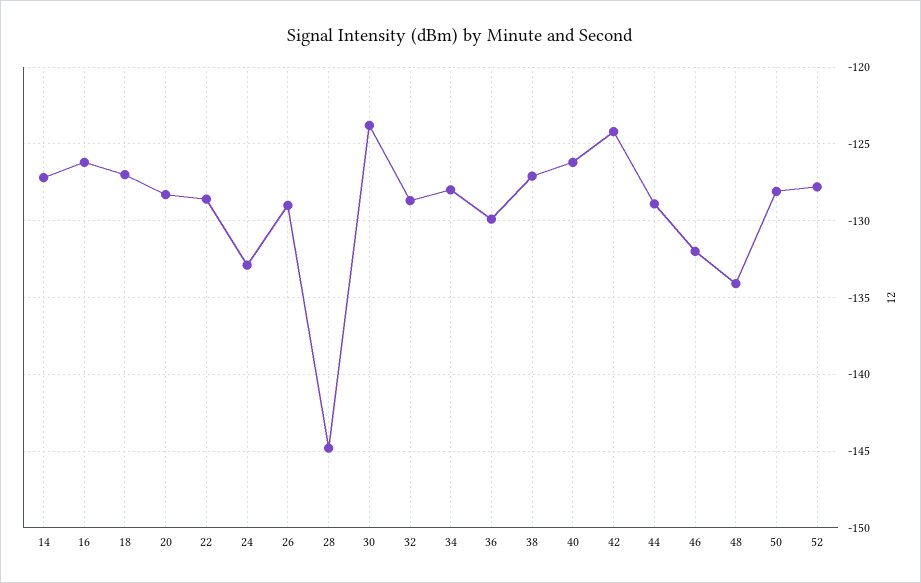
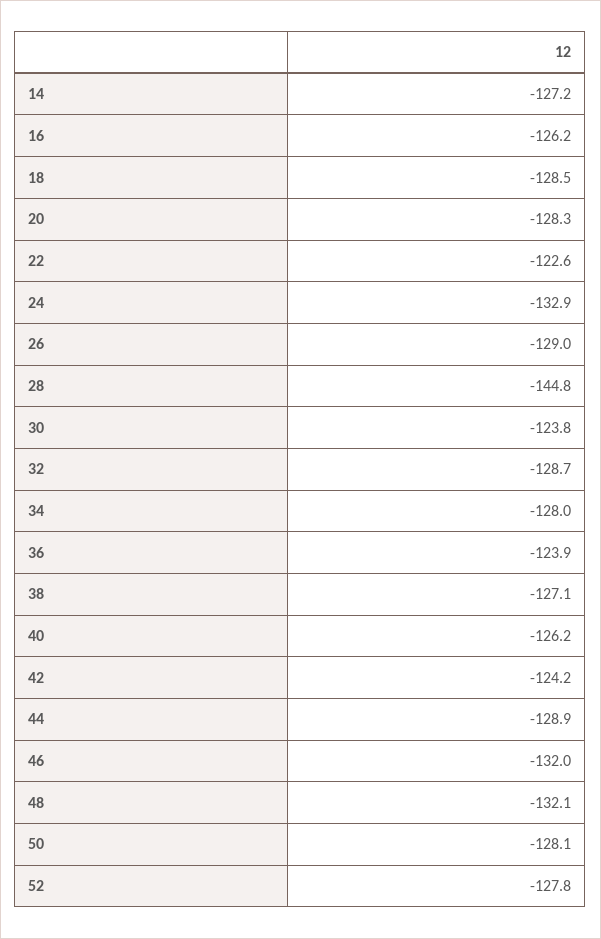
  {
    "14": -127.2,
    "16": -126.2,
-   "18": -127,
+   "18": -128.5,
    "20": -128.3,
-   "22": -128.5,
+   "22": -122.6,
    "24": -132.9,
    "26": -129,
    "28": -144.8,
    "30": -123.8,
    "32": -128.7,
    "34": -128,
-   "36": -130,
+   "36": -123.9,
    "38": -127.1,
    "40": -126.2,
    "42": -124.2,
    "44": -128.9,
    "46": -132,
-   "48": -134,
+   "48": -132.1,
    "50": -128.1,
    "52": -127.8
  }

